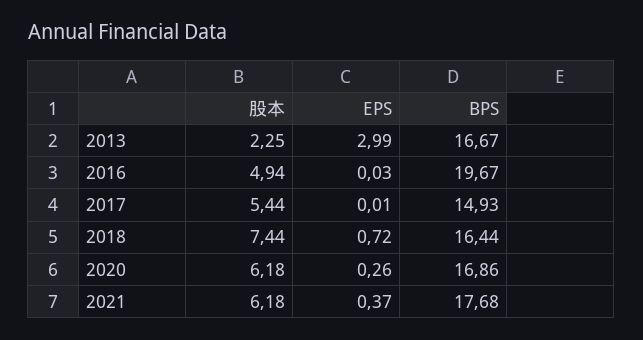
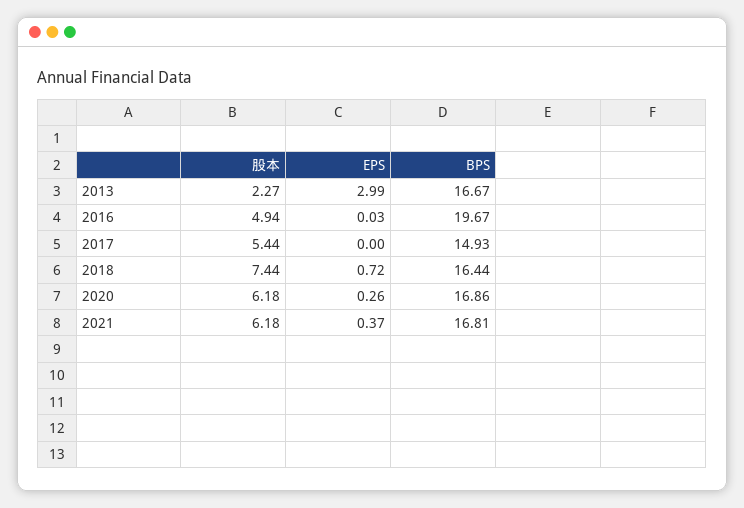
  {
    "股本": {
-     "2013": 2.25,
+     "2013": 2.27,
      "2016": 4.94,
      "2017": 5.44,
      "2018": 7.44,
      "2020": 6.18,
      "2021": 6.18
    },
    "EPS": {
      "2013": 2.99,
      "2016": 0.03,
-     "2017": 0.01,
+     "2017": 0,
      "2018": 0.72,
      "2020": 0.26,
      "2021": 0.37
    },
    "BPS": {
      "2013": 16.67,
      "2016": 19.67,
      "2017": 14.93,
      "2018": 16.44,
      "2020": 16.86,
-     "2021": 17.68
+     "2021": 16.81
    }
  }

